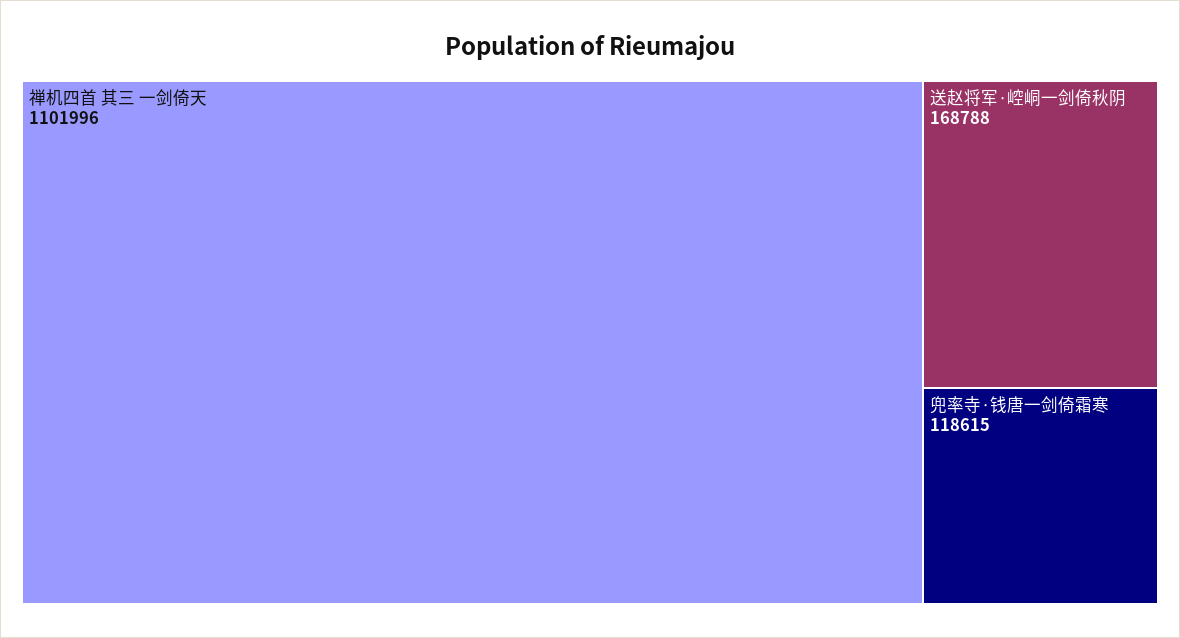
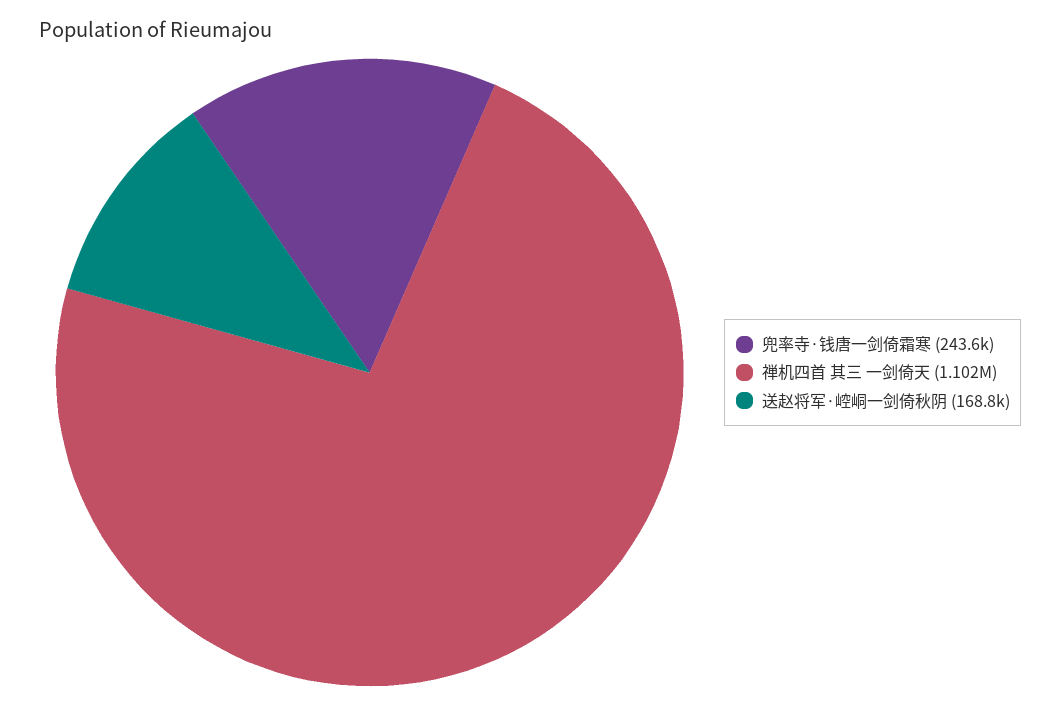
  {
    "禅机四首 其三 一剑倚天": 1101996,
    "送赵将军·崆峒一剑倚秋阴": 168788,
-   "兜率寺·钱唐一剑倚霜寒": 118615
+   "兜率寺·钱唐一剑倚霜寒": 243600
  }

